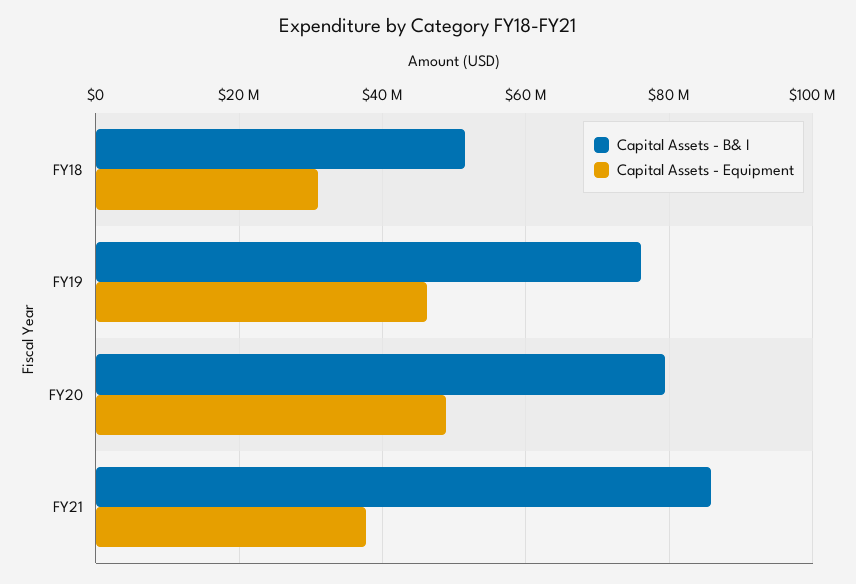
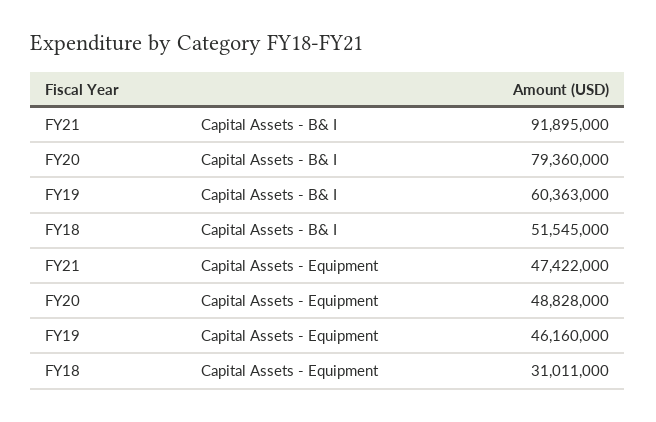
  {
    "Capital Assets - B& I": {
      "FY18": 51545000,
-     "FY19": 76000000,
+     "FY19": 60363000,
      "FY20": 79360000,
-     "FY21": 86000000
+     "FY21": 91895000
    },
    "Capital Assets - Equipment": {
      "FY18": 31011000,
      "FY19": 46160000,
      "FY20": 48828000,
-     "FY21": 38000000
+     "FY21": 47422000
    }
  }

